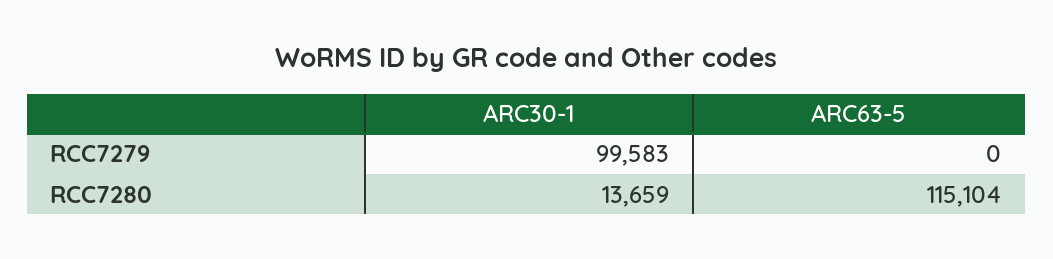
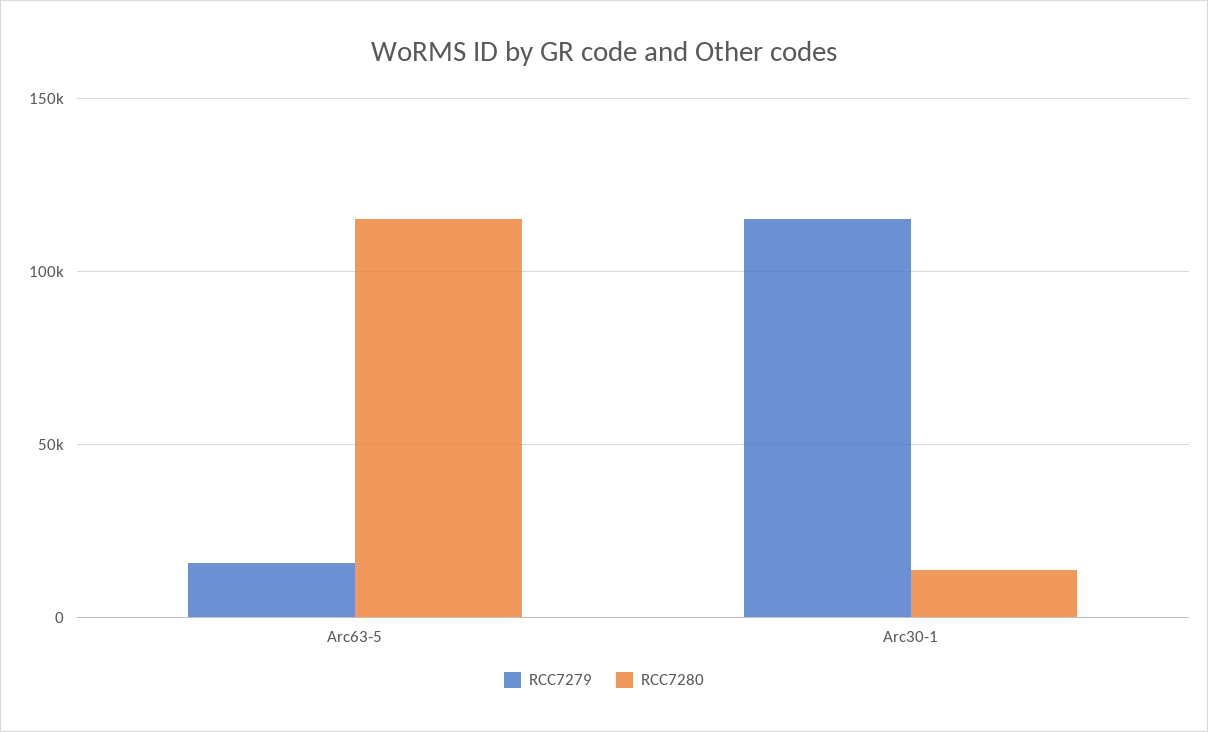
  {
    "RCC7279": {
-     "ARC30-1": 99583,
+     "ARC30-1": 115000,
-     "ARC63-5": 0
+     "ARC63-5": 15000
    },
    "RCC7280": {
      "ARC30-1": 13659,
      "ARC63-5": 115104
    }
  }

